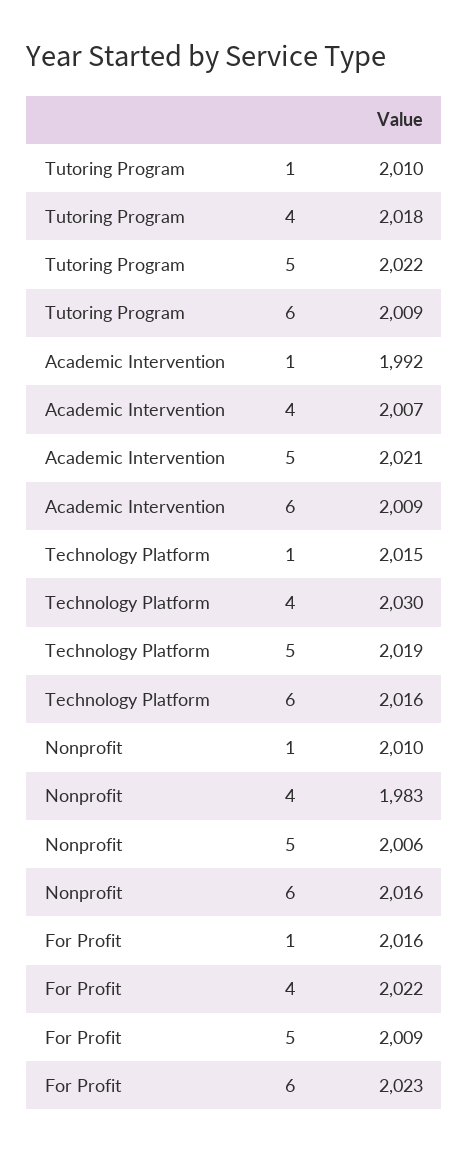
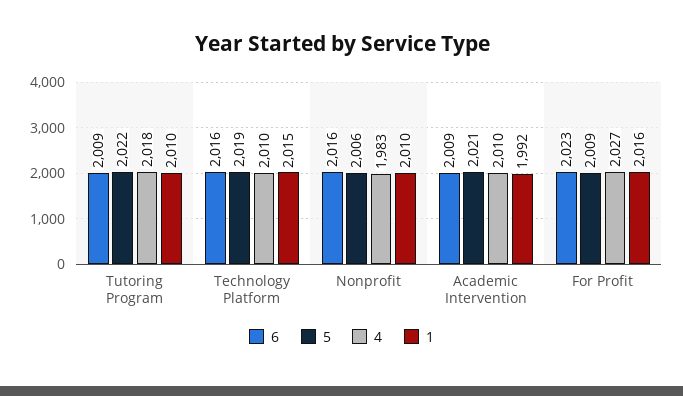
  {
    "1": {
      "Tutoring Program": 2010,
      "Academic Intervention": 1992,
      "Technology Platform": 2015,
      "Nonprofit": 2010,
      "For Profit": 2016
    },
    "4": {
      "Tutoring Program": 2018,
-     "Academic Intervention": 2007,
+     "Academic Intervention": 2010,
-     "Technology Platform": 2030,
+     "Technology Platform": 2010,
      "Nonprofit": 1983,
-     "For Profit": 2022
+     "For Profit": 2027
    },
    "5": {
      "Tutoring Program": 2022,
      "Academic Intervention": 2021,
      "Technology Platform": 2019,
      "Nonprofit": 2006,
      "For Profit": 2009
    },
    "6": {
      "Tutoring Program": 2009,
      "Academic Intervention": 2009,
      "Technology Platform": 2016,
      "Nonprofit": 2016,
      "For Profit": 2023
    }
  }

